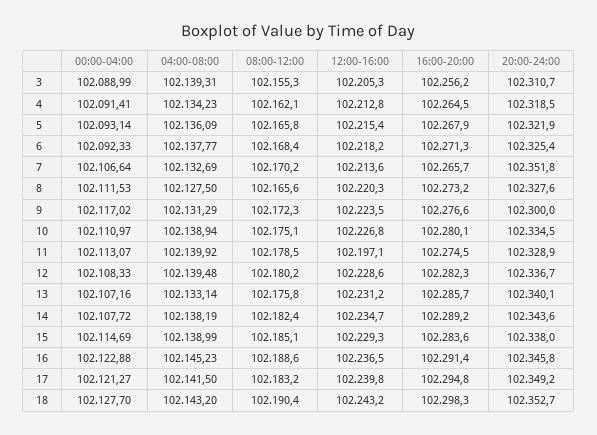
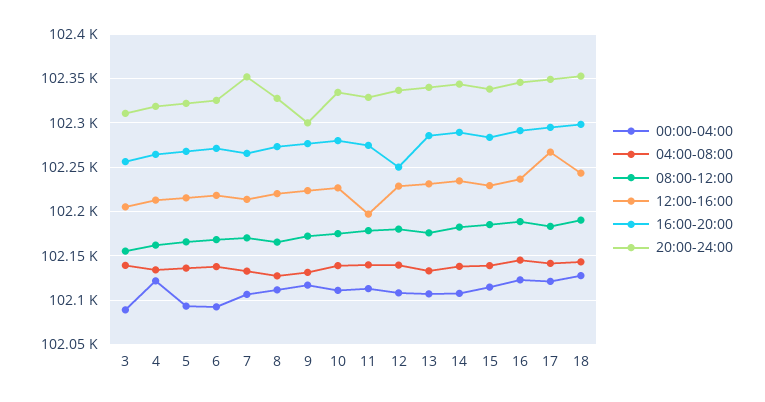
  {
    "00:00-04:00": {
      "3": 102088.99,
-     "4": 102091.41,
+     "4": 102120,
      "5": 102093.14,
      "6": 102092.33,
      "7": 102106.64,
      "8": 102111.53,
      "9": 102117.02,
      "10": 102110.97,
      "11": 102113.07,
      "12": 102108.33,
      "13": 102107.16,
      "14": 102107.72,
      "15": 102114.69,
      "16": 102122.88,
      "17": 102121.27,
      "18": 102127.7
    },
    "04:00-08:00": {
      "3": 102139.31,
      "4": 102134.23,
      "5": 102136.09,
      "6": 102137.77,
      "7": 102132.69,
      "8": 102127.5,
      "9": 102131.29,
      "10": 102138.94,
      "11": 102139.92,
      "12": 102139.48,
      "13": 102133.14,
      "14": 102138.19,
      "15": 102138.99,
      "16": 102145.23,
      "17": 102141.5,
      "18": 102143.2
    },
    "08:00-12:00": {
      "3": 102155.3,
      "4": 102162.1,
      "5": 102165.8,
      "6": 102168.4,
      "7": 102170.2,
      "8": 102165.6,
      "9": 102172.3,
      "10": 102175.1,
      "11": 102178.5,
      "12": 102180.2,
      "13": 102175.8,
      "14": 102182.4,
      "15": 102185.1,
      "16": 102188.6,
      "17": 102183.2,
      "18": 102190.4
    },
    "12:00-16:00": {
      "3": 102205.3,
      "4": 102212.8,
      "5": 102215.4,
      "6": 102218.2,
      "7": 102213.6,
      "8": 102220.3,
      "9": 102223.5,
      "10": 102226.8,
      "11": 102197.1,
      "12": 102228.6,
      "13": 102231.2,
      "14": 102234.7,
      "15": 102229.3,
      "16": 102236.5,
-     "17": 102239.8,
+     "17": 102270,
      "18": 102243.2
    },
    "16:00-20:00": {
      "3": 102256.2,
      "4": 102264.5,
      "5": 102267.9,
      "6": 102271.3,
      "7": 102265.7,
      "8": 102273.2,
      "9": 102276.6,
      "10": 102280.1,
      "11": 102274.5,
-     "12": 102282.3,
+     "12": 102250,
      "13": 102285.7,
      "14": 102289.2,
      "15": 102283.6,
      "16": 102291.4,
      "17": 102294.8,
      "18": 102298.3
    },
    "20:00-24:00": {
      "3": 102310.7,
      "4": 102318.5,
      "5": 102321.9,
      "6": 102325.4,
      "7": 102351.8,
      "8": 102327.6,
      "9": 102300,
      "10": 102334.5,
      "11": 102328.9,
      "12": 102336.7,
      "13": 102340.1,
      "14": 102343.6,
      "15": 102338,
      "16": 102345.8,
      "17": 102349.2,
      "18": 102352.7
    }
  }

